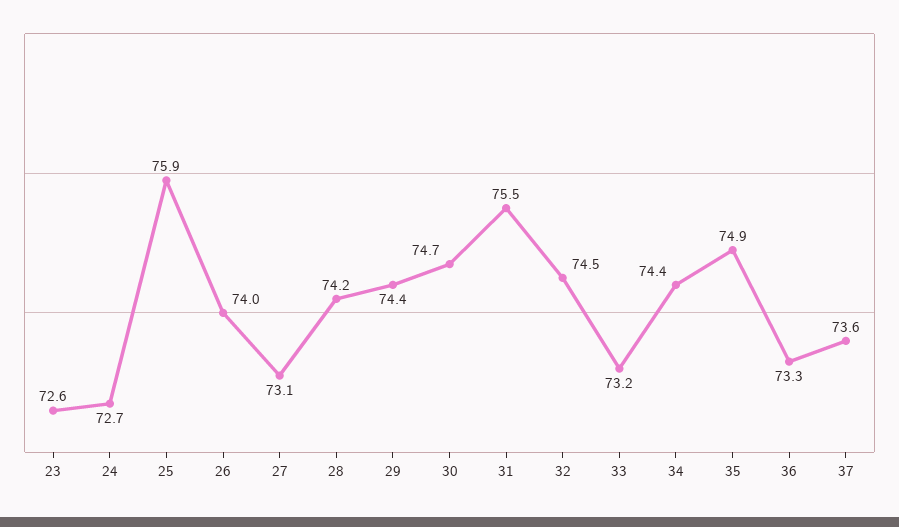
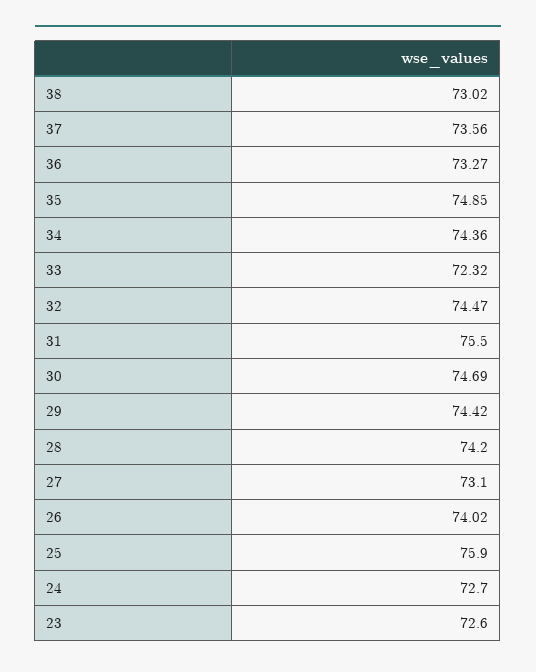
  {
    "23": 72.6,
    "24": 72.7,
    "25": 75.9,
    "26": 74.02,
    "27": 73.1,
    "28": 74.2,
    "29": 74.42,
    "30": 74.69,
    "31": 75.5,
    "32": 74.47,
-   "33": 73.2,
+   "33": 72.32,
    "34": 74.36,
    "35": 74.85,
    "36": 73.27,
-   "37": 73.56
+   "37": 73.56,
+   "38": 73.02
  }

